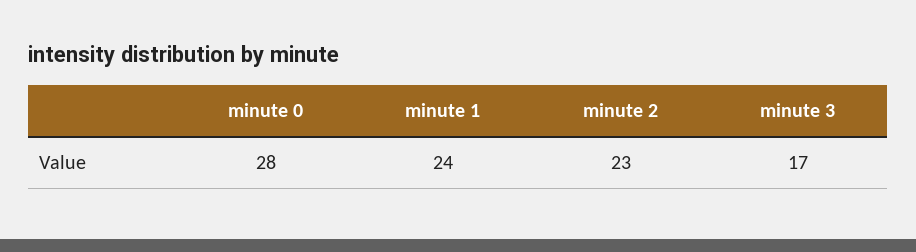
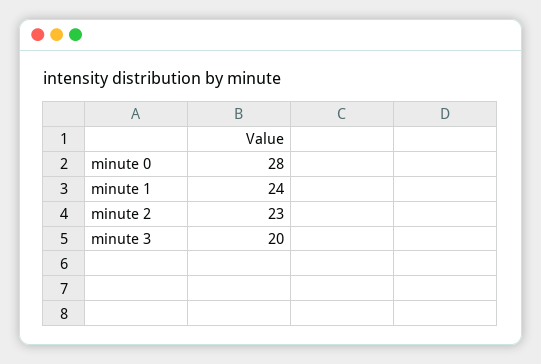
  {
    "minute 0": 28,
    "minute 1": 24,
    "minute 2": 23,
-   "minute 3": 17
+   "minute 3": 20
  }

